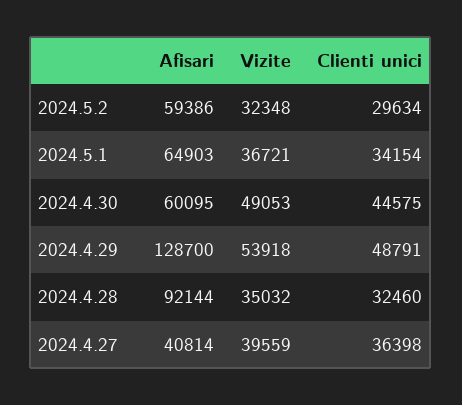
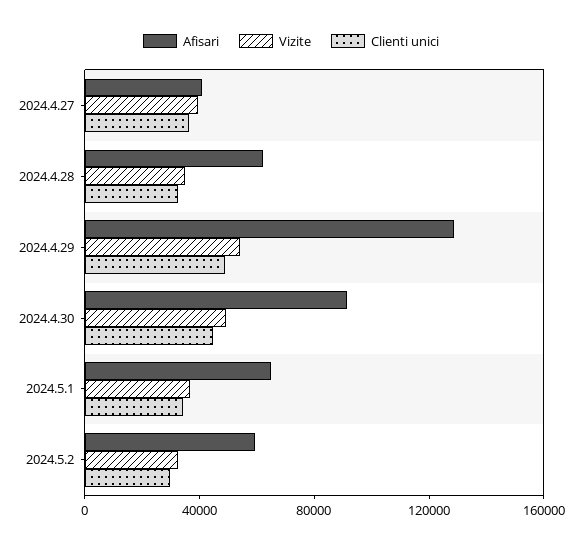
  {
    "Afisari": {
      "2024.5.2": 59386,
      "2024.5.1": 64903,
-     "2024.4.30": 60095,
+     "2024.4.30": 90000,
      "2024.4.29": 128700,
-     "2024.4.28": 92144,
+     "2024.4.28": 60000,
      "2024.4.27": 40814
    },
    "Vizite": {
      "2024.5.2": 32348,
      "2024.5.1": 36721,
      "2024.4.30": 49053,
      "2024.4.29": 53918,
      "2024.4.28": 35032,
      "2024.4.27": 39559
    },
    "Clienti unici": {
      "2024.5.2": 29634,
      "2024.5.1": 34154,
      "2024.4.30": 44575,
      "2024.4.29": 48791,
      "2024.4.28": 32460,
      "2024.4.27": 36398
    }
  }

